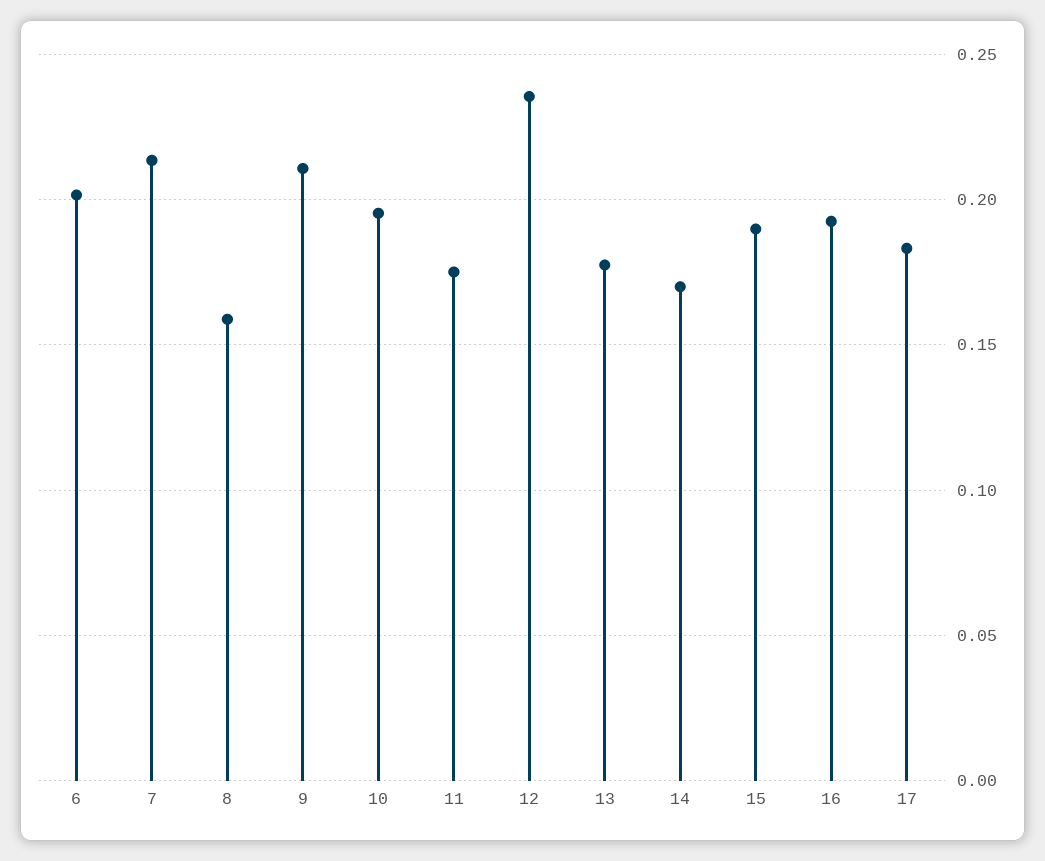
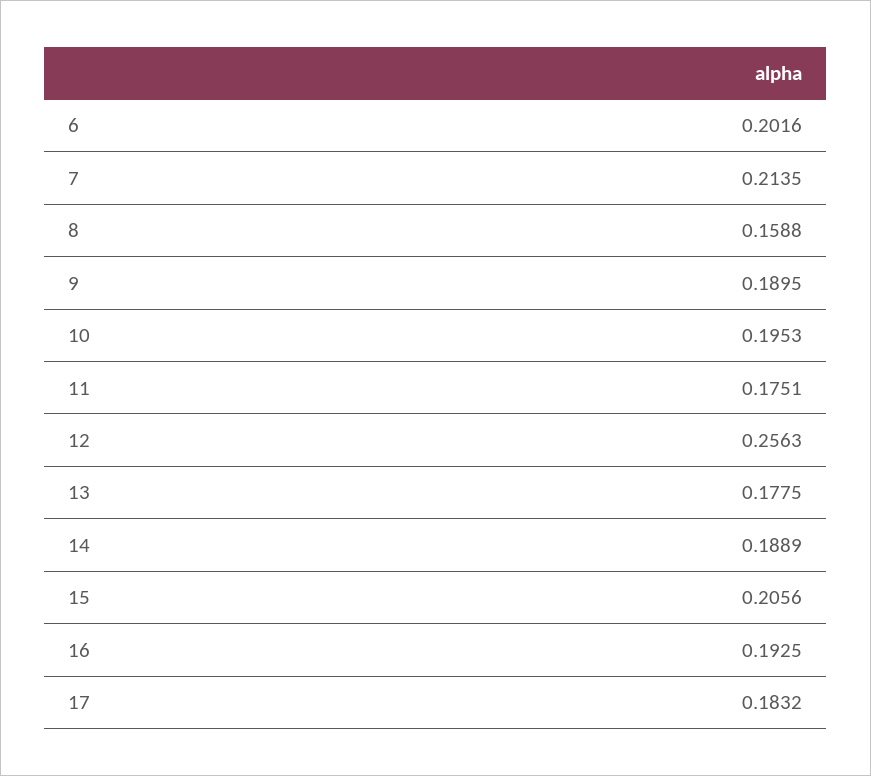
  {
    "6": 0.2016,
    "7": 0.2135,
    "8": 0.1588,
-   "9": 0.21,
+   "9": 0.1895,
    "10": 0.1953,
    "11": 0.1751,
-   "12": 0.235,
+   "12": 0.2563,
    "13": 0.1775,
-   "14": 0.17,
+   "14": 0.1889,
-   "15": 0.19,
+   "15": 0.2056,
    "16": 0.1925,
    "17": 0.1832
  }

